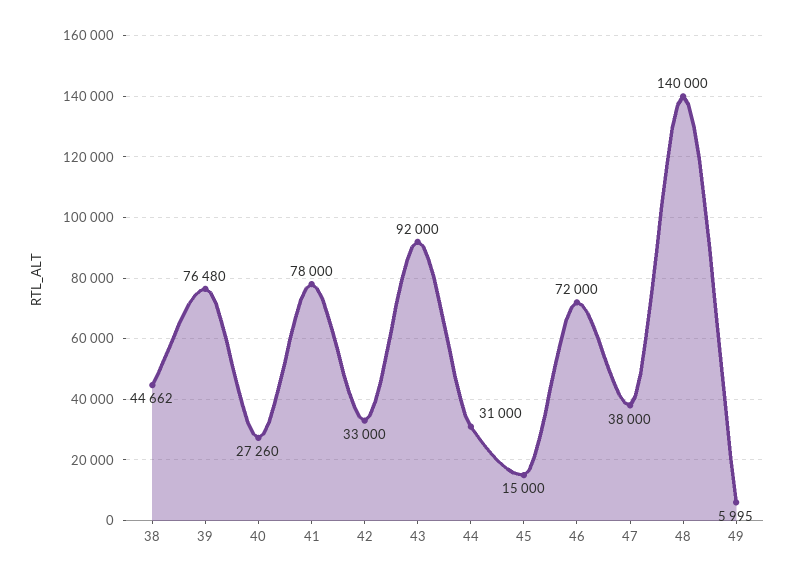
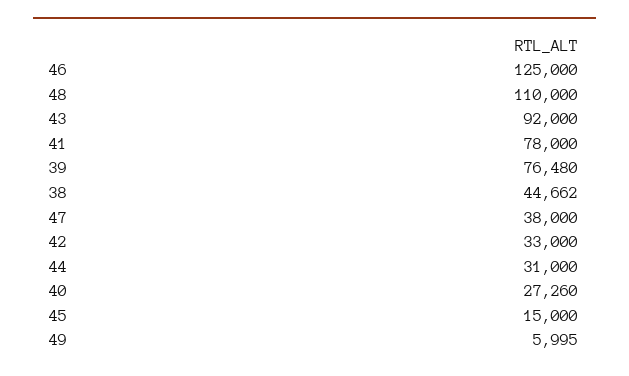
  {
    "38": 44662,
    "39": 76480,
    "40": 27260,
    "41": 78000,
    "42": 33000,
    "43": 92000,
    "44": 31000,
    "45": 15000,
-   "46": 72000,
+   "46": 125000,
    "47": 38000,
-   "48": 140000,
+   "48": 110000,
    "49": 5995
  }

